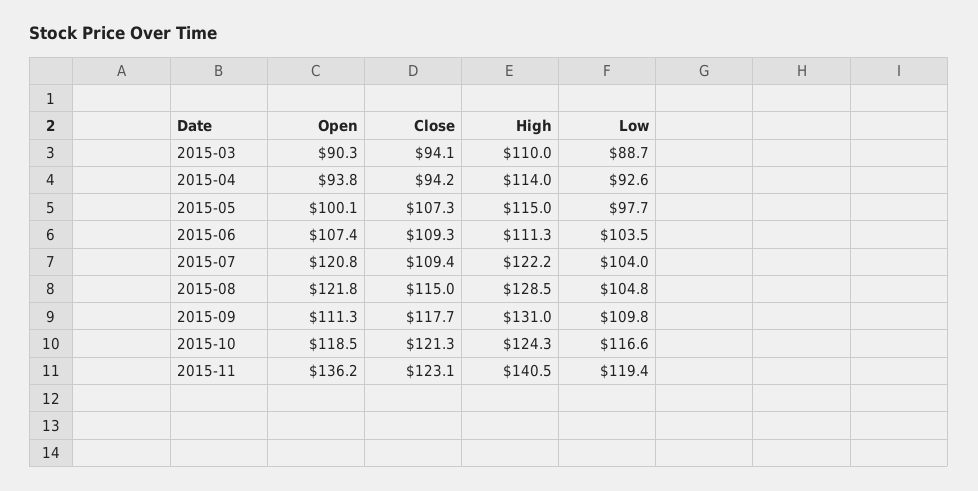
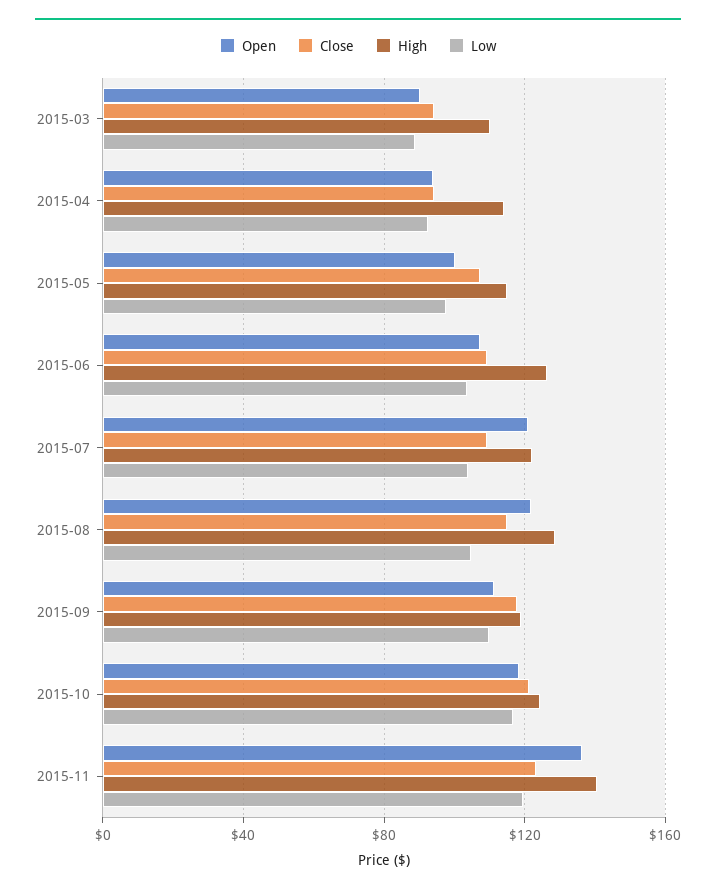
  {
    "Open": {
      "2015-03": 90.3,
      "2015-04": 93.8,
      "2015-05": 100.1,
      "2015-06": 107.4,
      "2015-07": 120.8,
      "2015-08": 121.8,
      "2015-09": 111.3,
      "2015-10": 118.5,
      "2015-11": 136.2
    },
    "Close": {
      "2015-03": 94.1,
      "2015-04": 94.2,
      "2015-05": 107.3,
      "2015-06": 109.3,
      "2015-07": 109.4,
      "2015-08": 115,
      "2015-09": 117.7,
      "2015-10": 121.3,
      "2015-11": 123.1
    },
    "High": {
      "2015-03": 110,
      "2015-04": 114,
      "2015-05": 115,
-     "2015-06": 111.3,
+     "2015-06": 125,
      "2015-07": 122.2,
      "2015-08": 128.5,
-     "2015-09": 131,
+     "2015-09": 120,
      "2015-10": 124.3,
      "2015-11": 140.5
    },
    "Low": {
      "2015-03": 88.7,
      "2015-04": 92.6,
      "2015-05": 97.7,
      "2015-06": 103.5,
      "2015-07": 104,
      "2015-08": 104.8,
      "2015-09": 109.8,
      "2015-10": 116.6,
      "2015-11": 119.4
    }
  }

